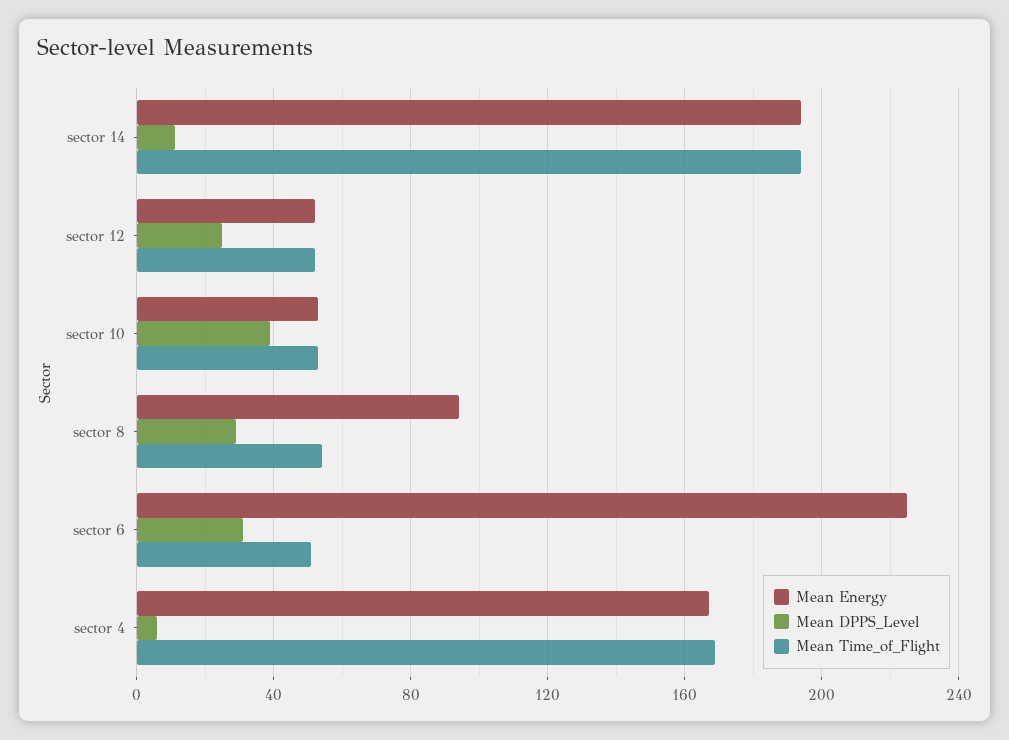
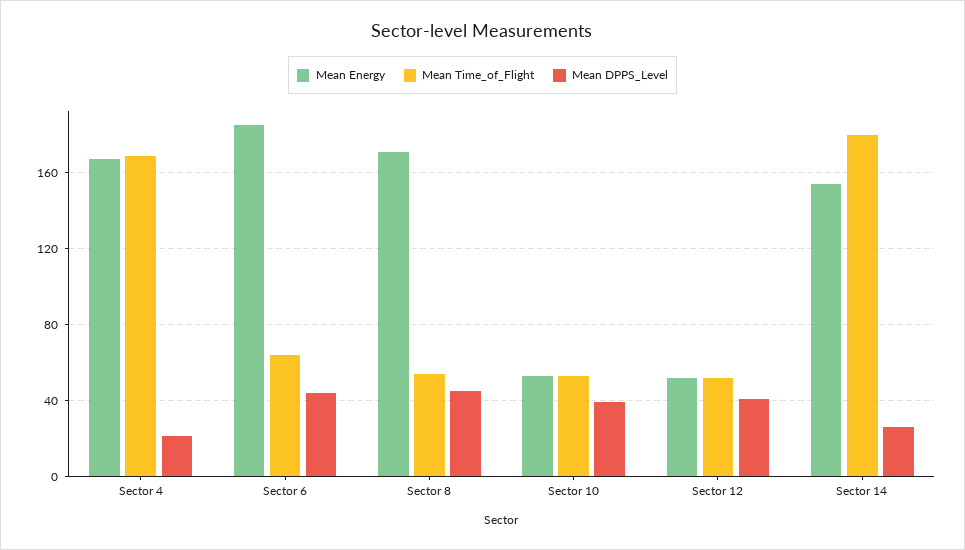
  {
    "Mean Energy": {
-     "sector 14": 195,
+     "sector 14": 155,
      "sector 12": 50,
      "sector 10": 55,
-     "sector 8": 95,
+     "sector 8": 170,
-     "sector 6": 225,
+     "sector 6": 185,
      "sector 4": 165
    },
    "Mean DPPS_Level": {
-     "sector 14": 10,
+     "sector 14": 25,
-     "sector 12": 25,
+     "sector 12": 40,
      "sector 10": 40,
-     "sector 8": 30,
+     "sector 8": 45,
-     "sector 6": 30,
+     "sector 6": 45,
-     "sector 4": 5
+     "sector 4": 20
    },
    "Mean Time_of_Flight": {
-     "sector 14": 195,
+     "sector 14": 180,
      "sector 12": 50,
      "sector 10": 55,
      "sector 8": 55,
-     "sector 6": 50,
+     "sector 6": 65,
      "sector 4": 170
    }
  }

